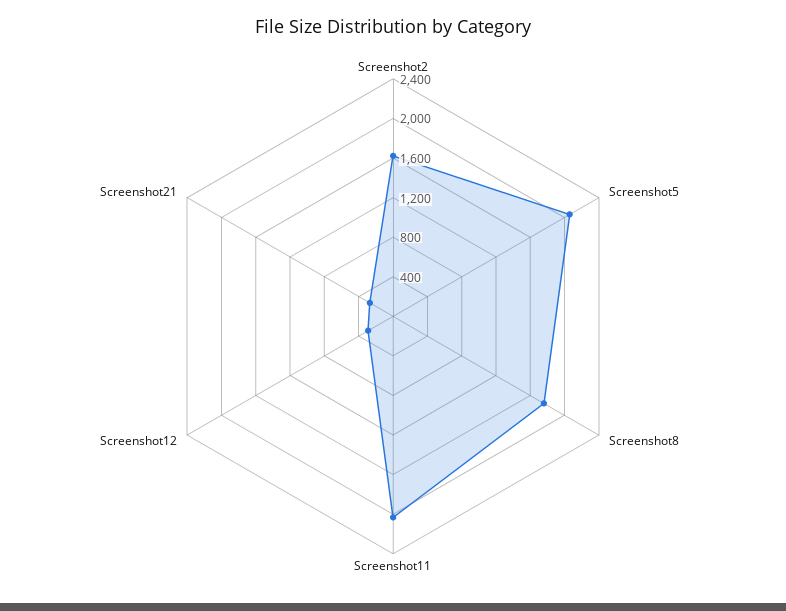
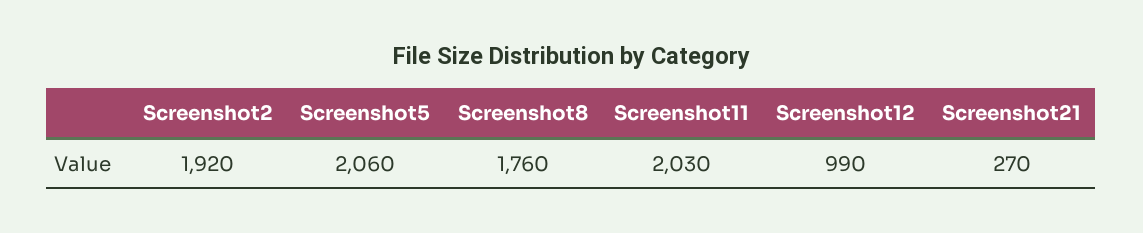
  {
-   "Screenshot2": 1600,
+   "Screenshot2": 1920,
    "Screenshot5": 2060,
    "Screenshot8": 1760,
    "Screenshot11": 2030,
-   "Screenshot12": 300,
+   "Screenshot12": 990,
    "Screenshot21": 270
  }

